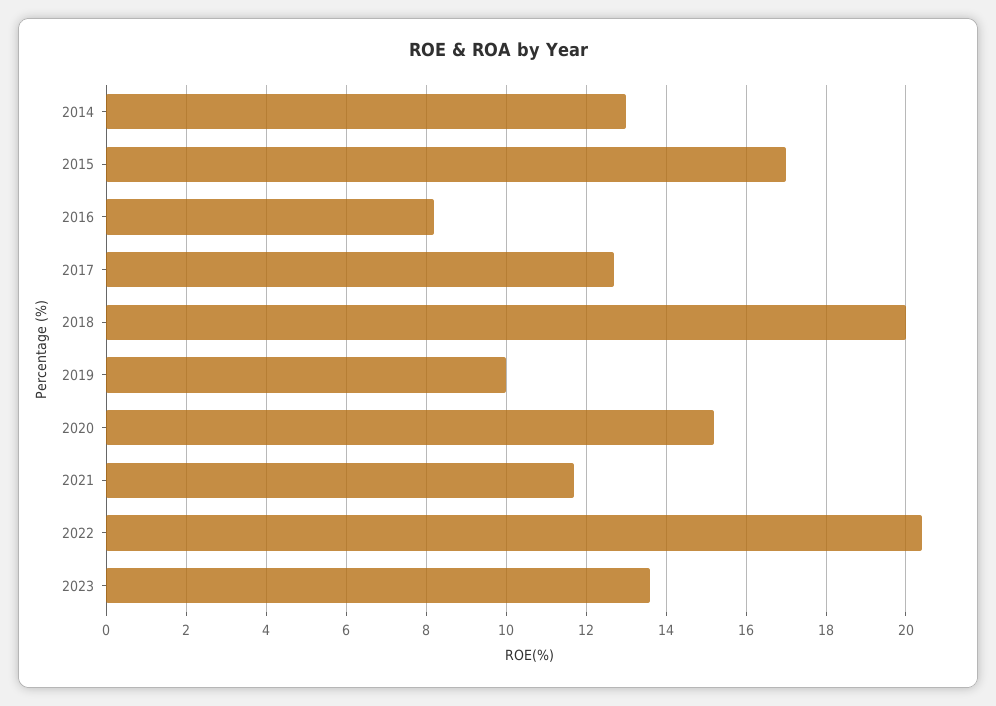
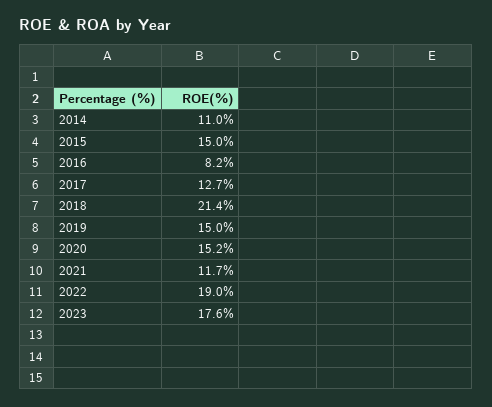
  {
-   "2014": 13,
+   "2014": 11,
-   "2015": 17,
+   "2015": 15,
    "2016": 8.2,
    "2017": 12.7,
-   "2018": 20,
+   "2018": 21.4,
-   "2019": 10,
+   "2019": 15,
    "2020": 15.2,
    "2021": 11.7,
-   "2022": 20.5,
+   "2022": 19,
-   "2023": 13.5
+   "2023": 17.6
  }

